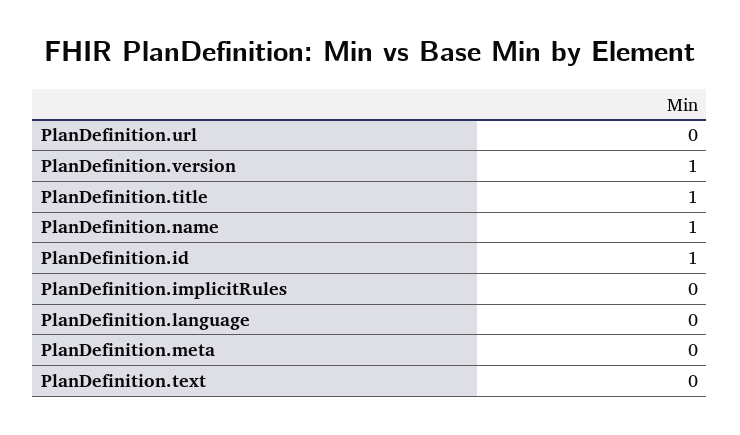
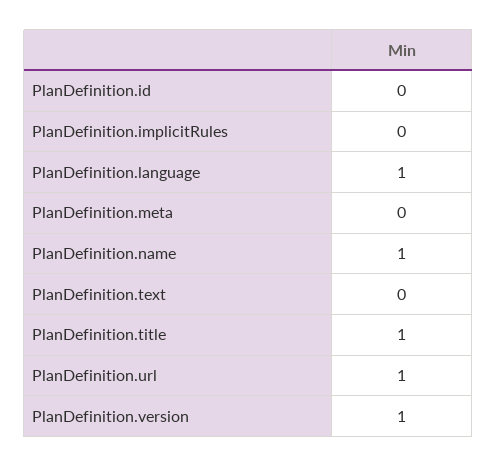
  {
-   "PlanDefinition.url": 0,
+   "PlanDefinition.url": 1,
    "PlanDefinition.version": 1,
    "PlanDefinition.title": 1,
    "PlanDefinition.name": 1,
-   "PlanDefinition.id": 1,
+   "PlanDefinition.id": 0,
    "PlanDefinition.implicitRules": 0,
-   "PlanDefinition.language": 0,
+   "PlanDefinition.language": 1,
    "PlanDefinition.meta": 0,
    "PlanDefinition.text": 0
  }

